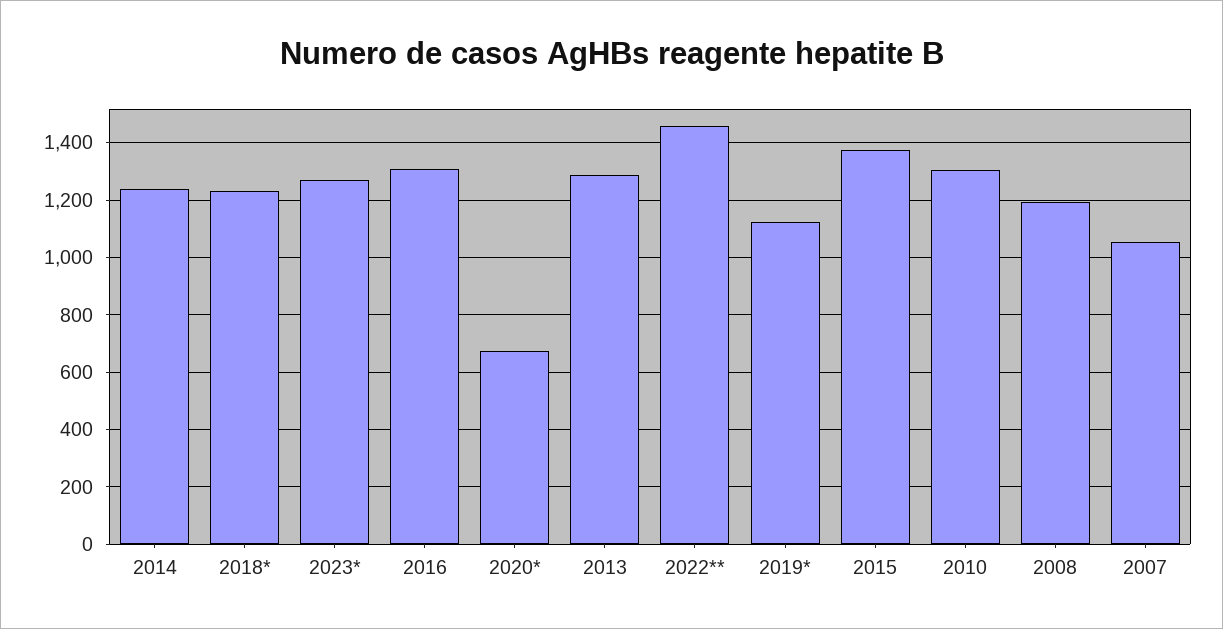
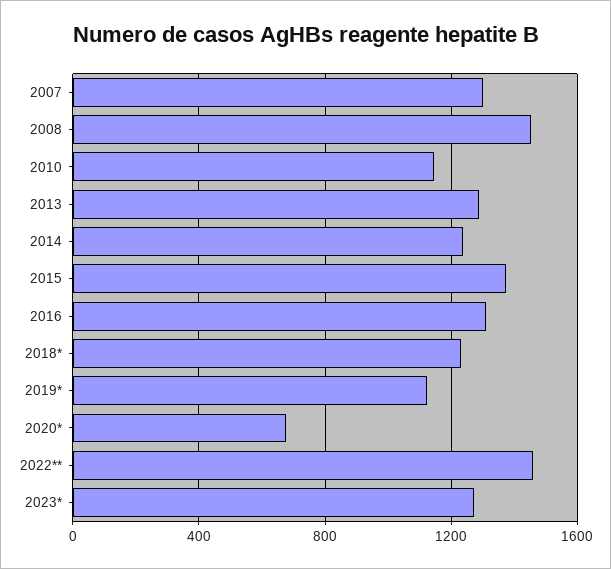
  {
    "2014": 1225,
    "2018*": 1225,
    "2023*": 1275,
    "2016": 1300,
    "2020*": 675,
    "2013": 1300,
    "2022**": 1450,
    "2019*": 1125,
    "2015": 1375,
-   "2010": 1300,
+   "2010": 1150,
-   "2008": 1200,
+   "2008": 1450,
-   "2007": 1050
+   "2007": 1300
  }

